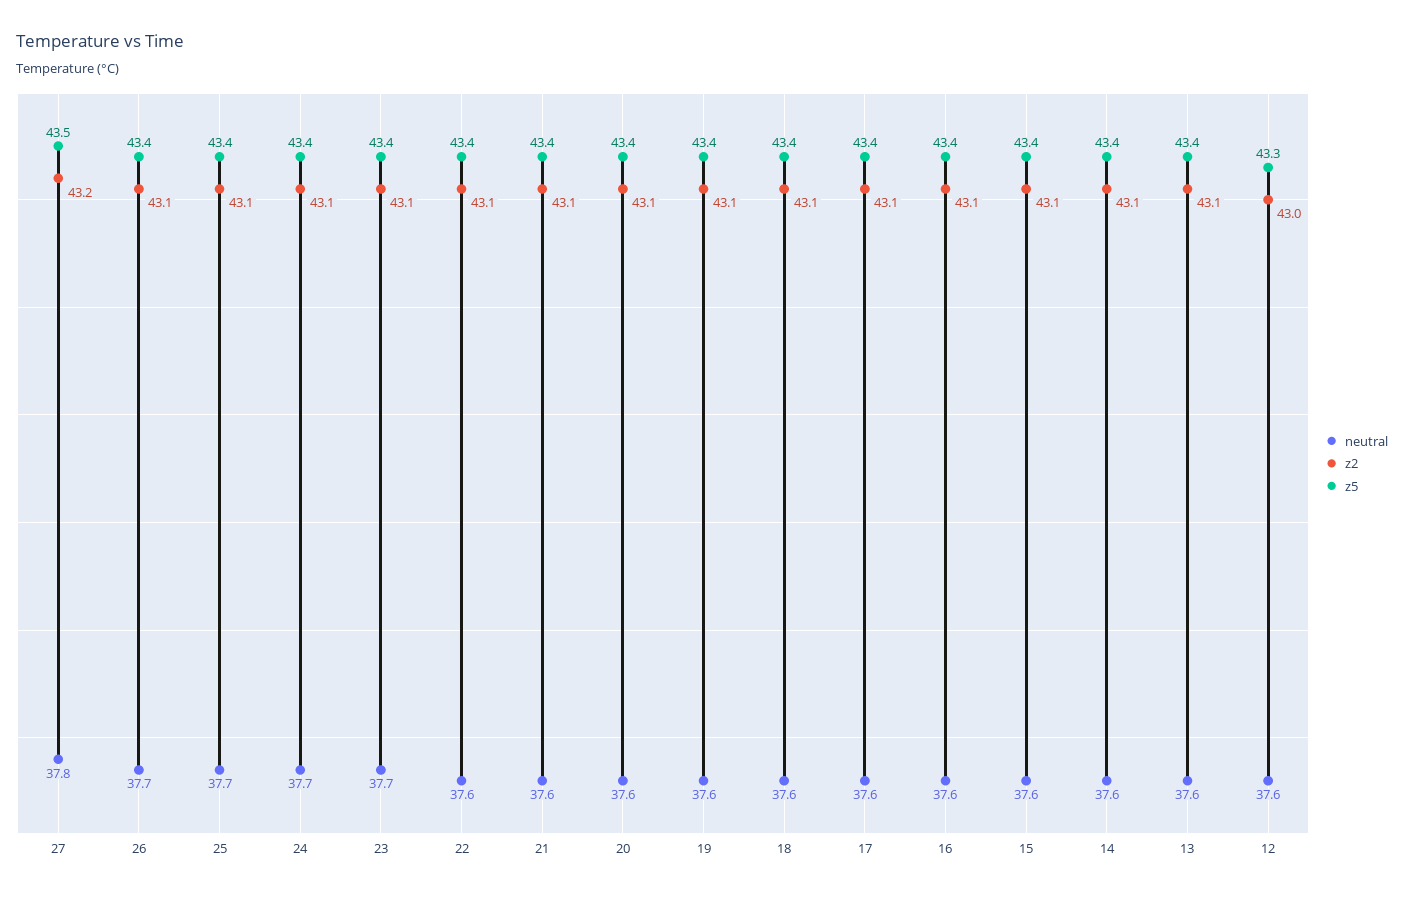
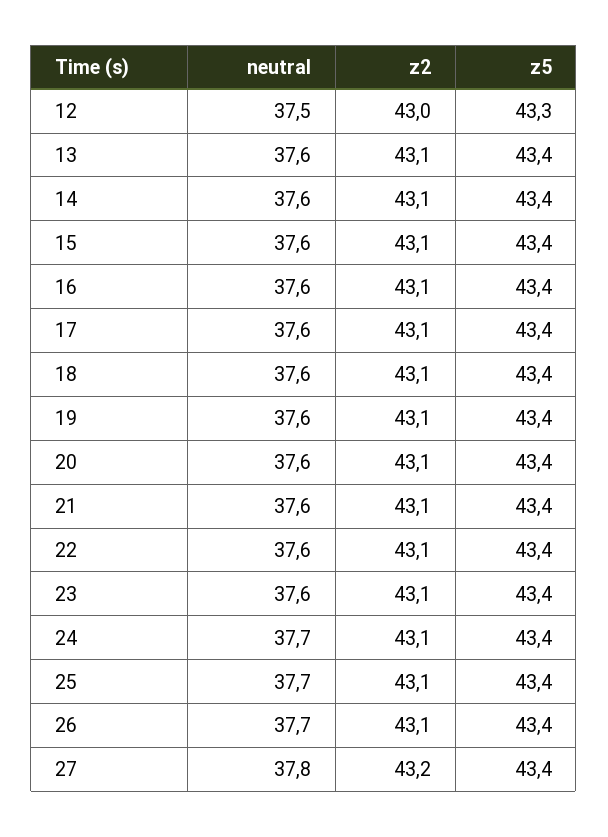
  {
    "neutral": {
      "27": 37.8,
      "26": 37.7,
      "25": 37.7,
      "24": 37.7,
-     "23": 37.7,
+     "23": 37.6,
      "22": 37.6,
      "21": 37.6,
      "20": 37.6,
      "19": 37.6,
      "18": 37.6,
      "17": 37.6,
      "16": 37.6,
      "15": 37.6,
      "14": 37.6,
      "13": 37.6,
-     "12": 37.6
+     "12": 37.5
    },
    "z2": {
      "27": 43.2,
      "26": 43.1,
      "25": 43.1,
      "24": 43.1,
      "23": 43.1,
      "22": 43.1,
      "21": 43.1,
      "20": 43.1,
      "19": 43.1,
      "18": 43.1,
      "17": 43.1,
      "16": 43.1,
      "15": 43.1,
      "14": 43.1,
      "13": 43.1,
      "12": 43
    },
    "z5": {
-     "27": 43.5,
+     "27": 43.4,
      "26": 43.4,
      "25": 43.4,
      "24": 43.4,
      "23": 43.4,
      "22": 43.4,
      "21": 43.4,
      "20": 43.4,
      "19": 43.4,
      "18": 43.4,
      "17": 43.4,
      "16": 43.4,
      "15": 43.4,
      "14": 43.4,
      "13": 43.4,
      "12": 43.3
    }
  }

